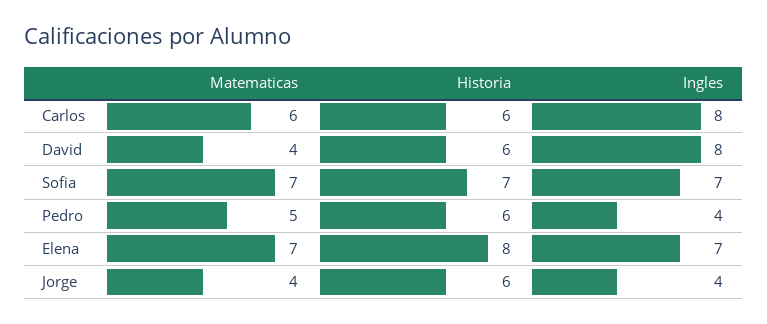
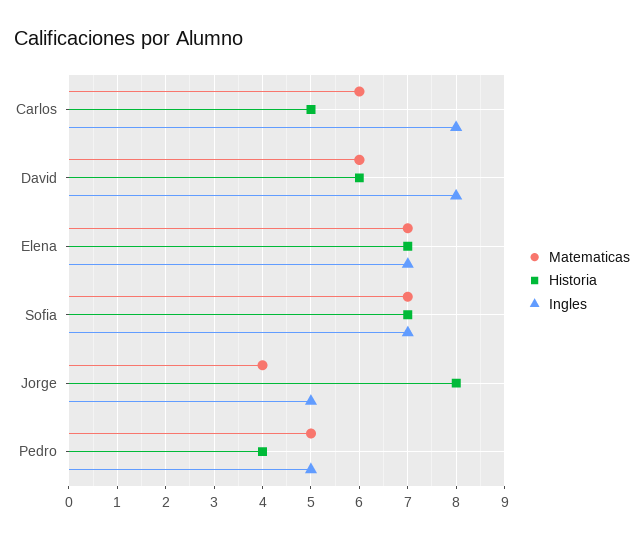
  {
    "Matematicas": {
      "Carlos": 6,
-     "David": 4,
+     "David": 6,
      "Sofia": 7,
      "Pedro": 5,
      "Elena": 7,
      "Jorge": 4
    },
    "Historia": {
-     "Carlos": 6,
+     "Carlos": 5,
      "David": 6,
      "Sofia": 7,
-     "Pedro": 6,
+     "Pedro": 4,
-     "Elena": 8,
+     "Elena": 7,
-     "Jorge": 6
+     "Jorge": 8
    },
    "Ingles": {
      "Carlos": 8,
      "David": 8,
      "Sofia": 7,
-     "Pedro": 4,
+     "Pedro": 5,
      "Elena": 7,
-     "Jorge": 4
+     "Jorge": 5
    }
  }

